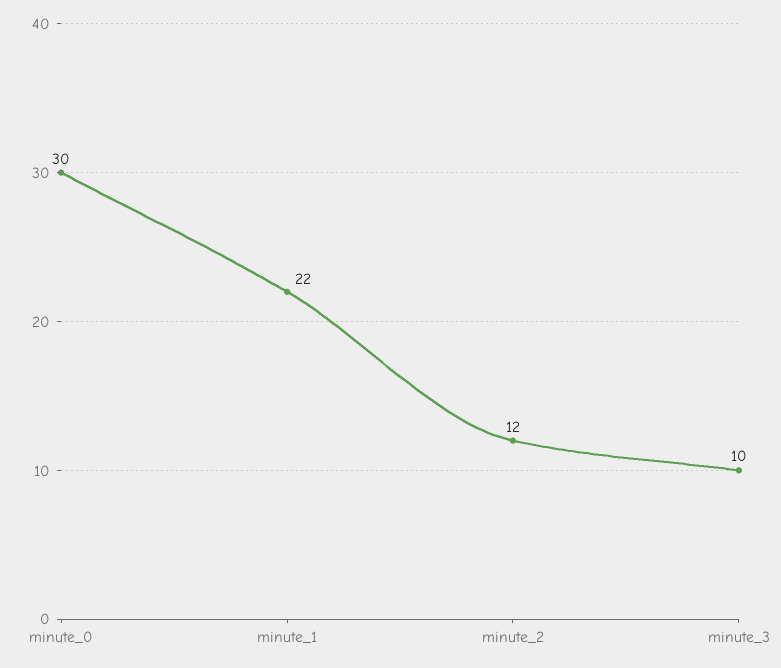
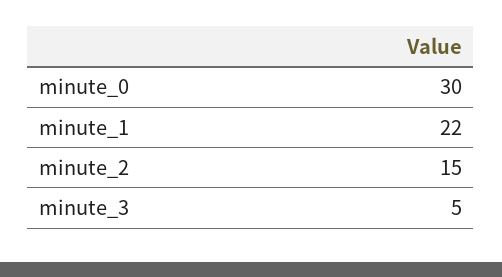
  {
    "minute_0": 30,
    "minute_1": 22,
-   "minute_2": 12,
+   "minute_2": 15,
-   "minute_3": 10
+   "minute_3": 5
  }

